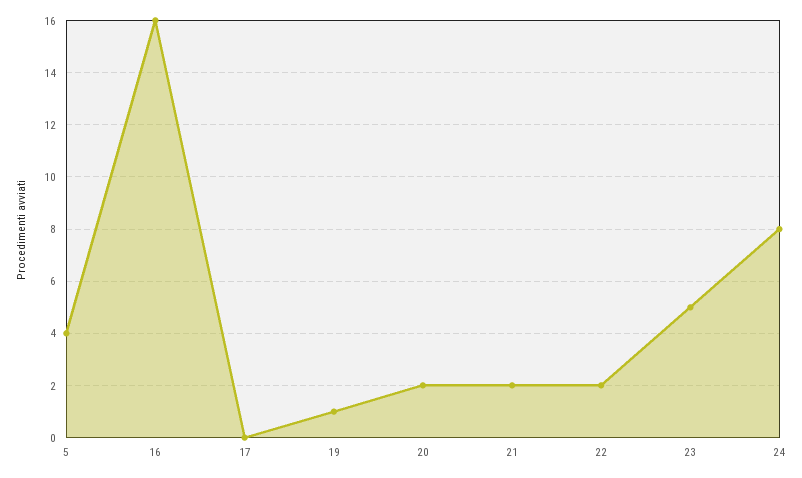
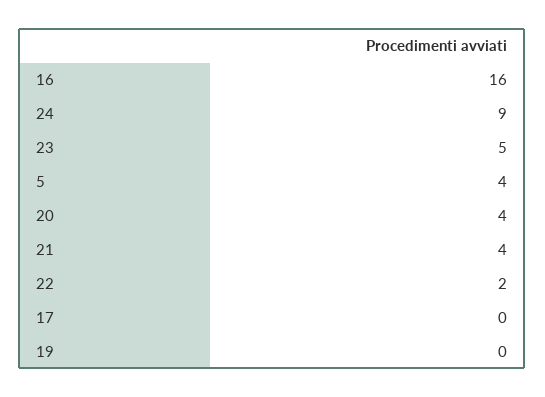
  {
    "5": 4,
    "16": 16,
    "17": 0,
-   "19": 1,
+   "19": 0,
-   "20": 2,
+   "20": 4,
-   "21": 2,
+   "21": 4,
    "22": 2,
    "23": 5,
-   "24": 8
+   "24": 9
  }

